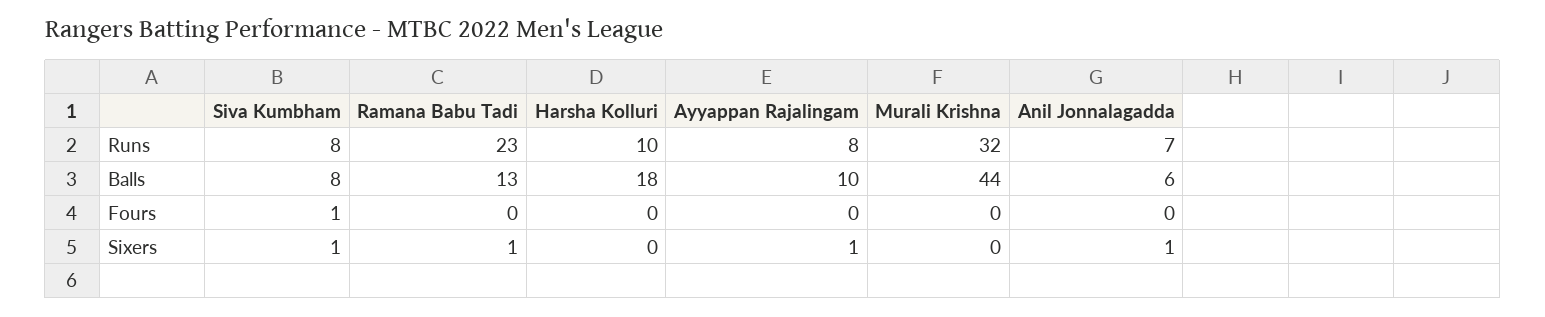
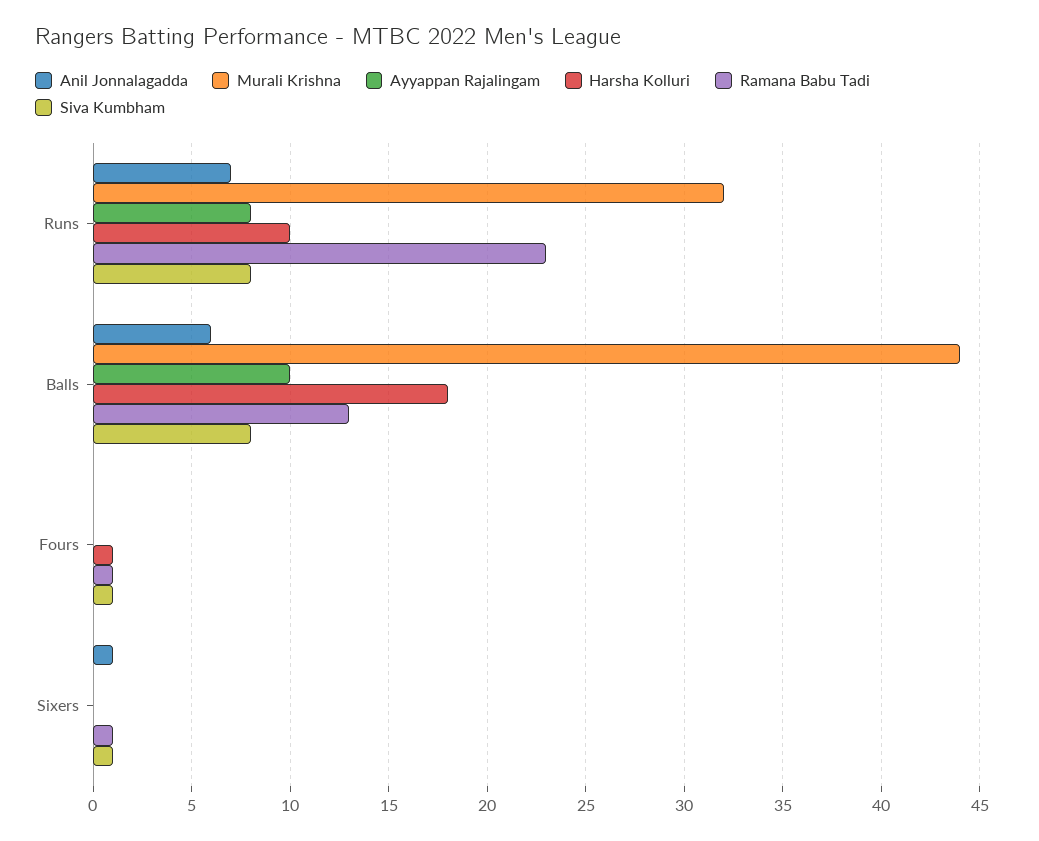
  {
    "Siva Kumbham": {
      "Runs": 8,
      "Balls": 8,
      "Fours": 1,
      "Sixers": 1
    },
    "Ramana Babu Tadi": {
      "Runs": 23,
      "Balls": 13,
-     "Fours": 0,
+     "Fours": 1,
      "Sixers": 1
    },
    "Harsha Kolluri": {
      "Runs": 10,
      "Balls": 18,
-     "Fours": 0,
+     "Fours": 1,
      "Sixers": 0
    },
    "Ayyappan Rajalingam": {
      "Runs": 8,
      "Balls": 10,
      "Fours": 0,
-     "Sixers": 1
+     "Sixers": 0
    },
    "Murali Krishna": {
      "Runs": 32,
      "Balls": 44,
      "Fours": 0,
      "Sixers": 0
    },
    "Anil Jonnalagadda": {
      "Runs": 7,
      "Balls": 6,
      "Fours": 0,
      "Sixers": 1
    }
  }

